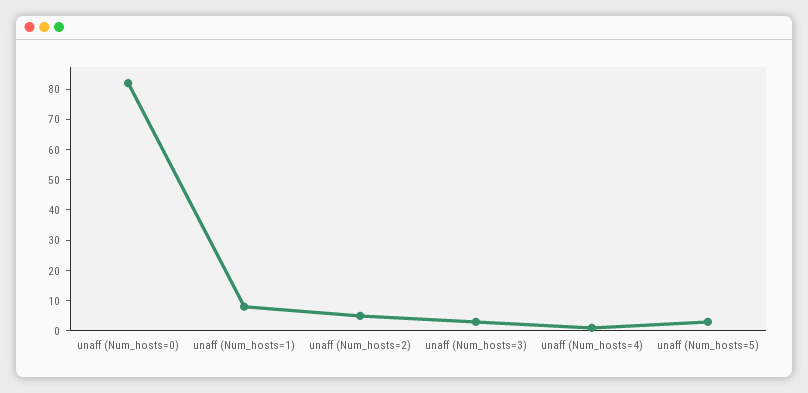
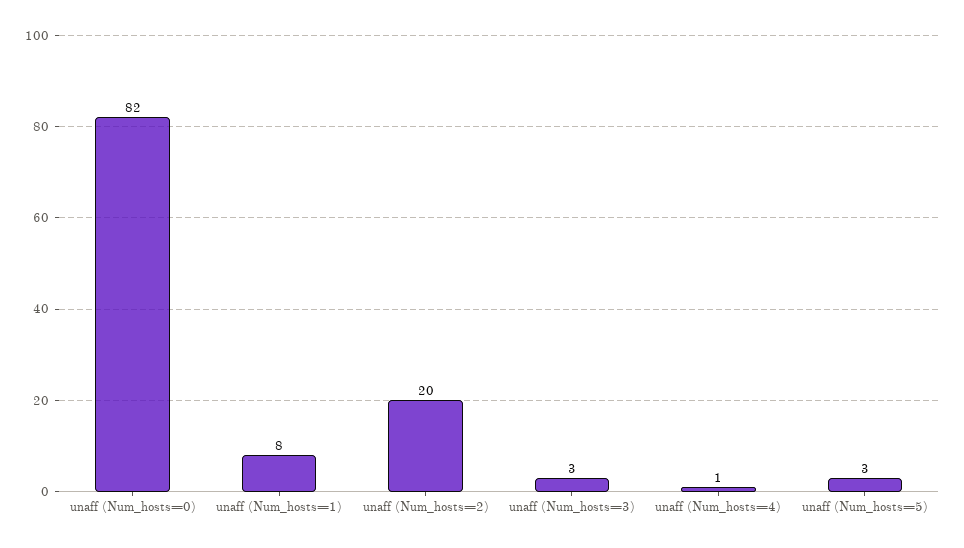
  {
    "unaff (Num_hosts=0)": 82,
    "unaff (Num_hosts=1)": 8,
-   "unaff (Num_hosts=2)": 5,
+   "unaff (Num_hosts=2)": 20,
    "unaff (Num_hosts=3)": 3,
    "unaff (Num_hosts=4)": 1,
    "unaff (Num_hosts=5)": 3
  }

